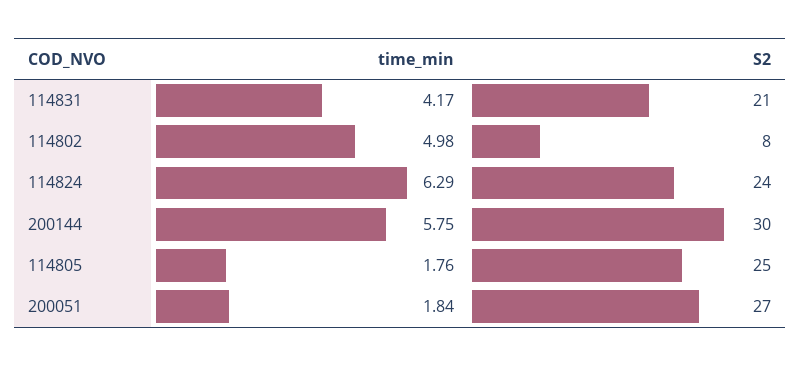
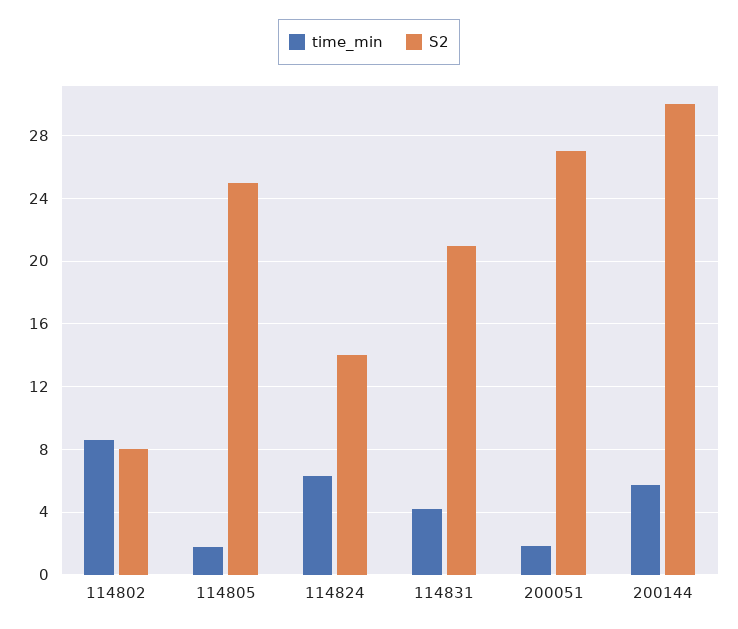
  {
    "time_min": {
      "114831": 4.17,
-     "114802": 4.98,
+     "114802": 8.5,
      "114824": 6.29,
      "200144": 5.75,
      "114805": 1.76,
      "200051": 1.84
    },
    "S2": {
      "114831": 21,
      "114802": 8,
-     "114824": 24,
+     "114824": 14,
      "200144": 30,
      "114805": 25,
      "200051": 27
    }
  }

